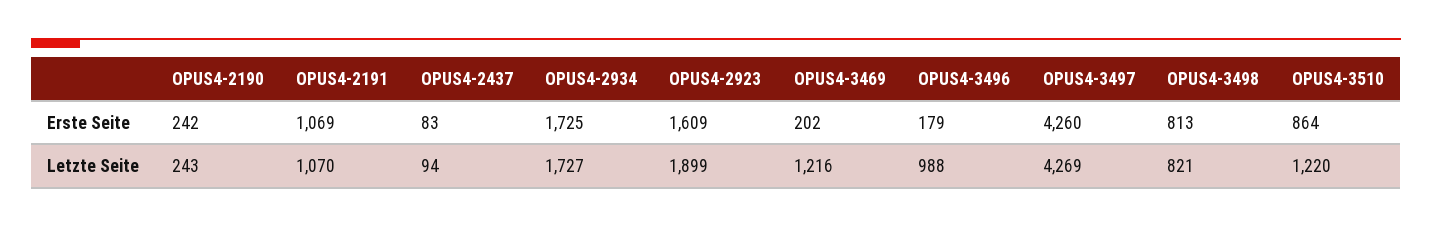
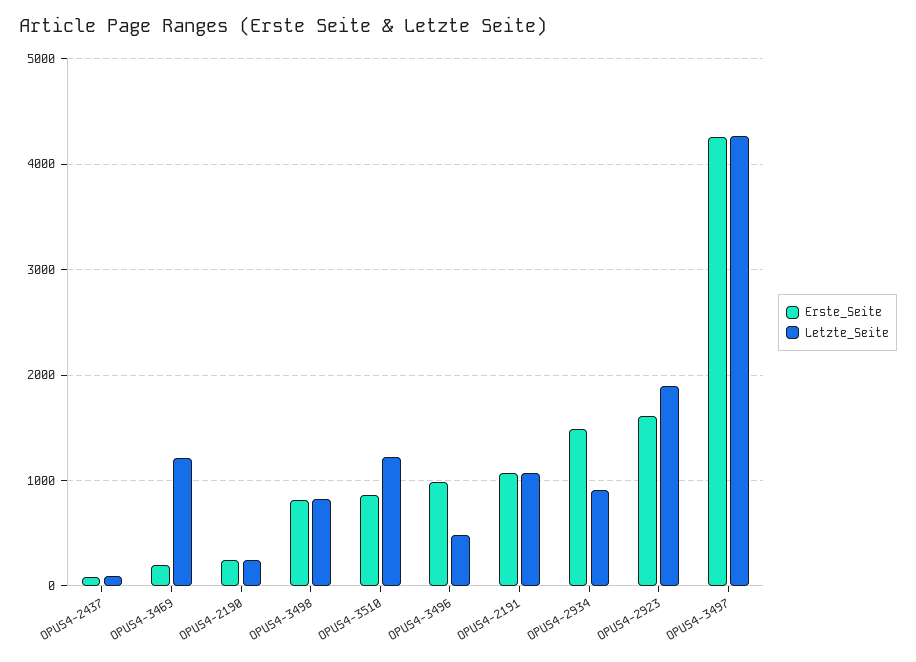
  {
    "Erste Seite": {
      "OPUS4-2190": 242,
      "OPUS4-2191": 1069,
      "OPUS4-2437": 83,
-     "OPUS4-2934": 1725,
+     "OPUS4-2934": 1500,
      "OPUS4-2923": 1609,
      "OPUS4-3469": 202,
-     "OPUS4-3496": 179,
+     "OPUS4-3496": 1000,
      "OPUS4-3497": 4260,
      "OPUS4-3498": 813,
      "OPUS4-3510": 864
    },
    "Letzte Seite": {
      "OPUS4-2190": 243,
      "OPUS4-2191": 1070,
      "OPUS4-2437": 94,
-     "OPUS4-2934": 1727,
+     "OPUS4-2934": 900,
      "OPUS4-2923": 1899,
      "OPUS4-3469": 1216,
-     "OPUS4-3496": 988,
+     "OPUS4-3496": 500,
      "OPUS4-3497": 4269,
      "OPUS4-3498": 821,
      "OPUS4-3510": 1220
    }
  }

